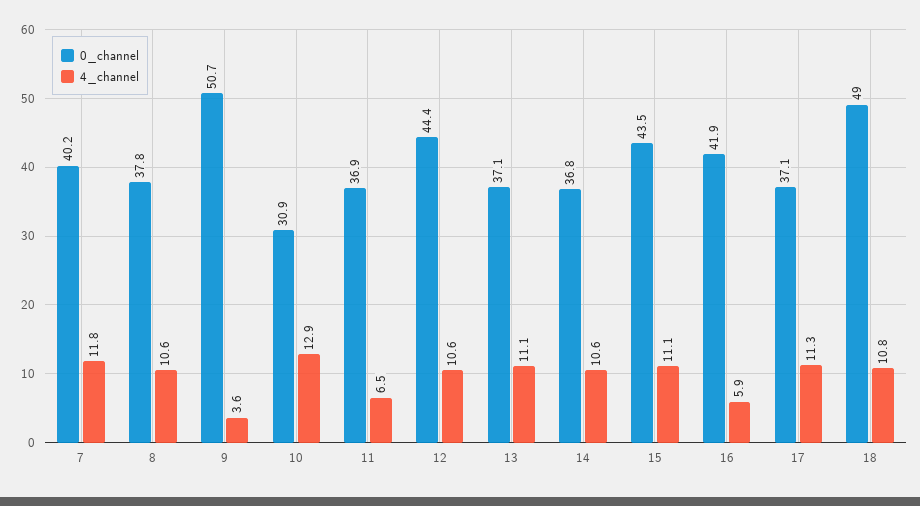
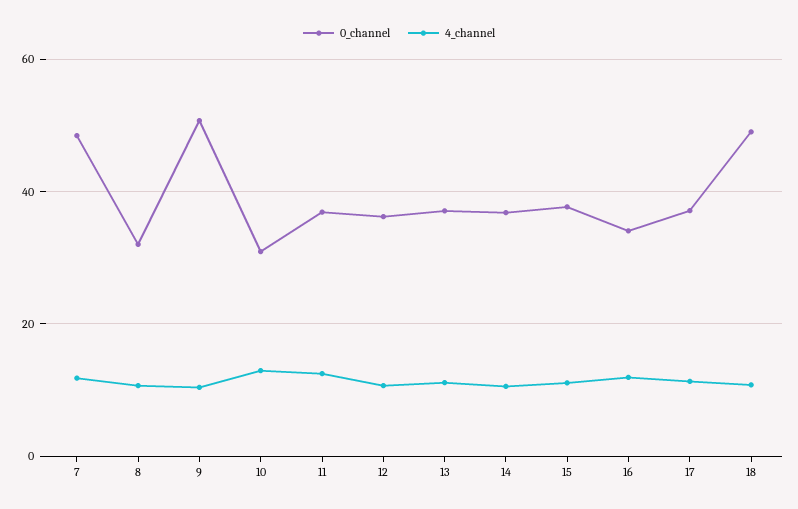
  {
    "0_channel": {
-     "7": 40.2,
+     "7": 48,
-     "8": 37.8,
+     "8": 32,
      "9": 50.7,
      "10": 30.9,
      "11": 36.9,
-     "12": 44.4,
+     "12": 36,
      "13": 37.1,
      "14": 36.8,
-     "15": 43.5,
+     "15": 38,
-     "16": 41.9,
+     "16": 34,
      "17": 37.1,
      "18": 49
    },
    "4_channel": {
      "7": 11.8,
      "8": 10.6,
-     "9": 3.6,
+     "9": 10,
      "10": 12.9,
-     "11": 6.5,
+     "11": 12,
      "12": 10.6,
      "13": 11.1,
      "14": 10.6,
      "15": 11.1,
-     "16": 5.9,
+     "16": 12,
      "17": 11.3,
      "18": 10.8
    }
  }

